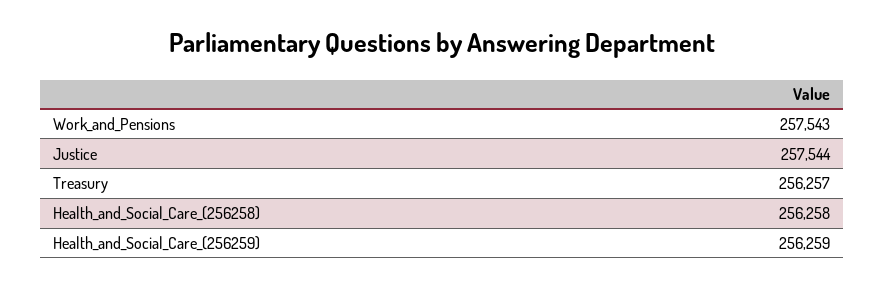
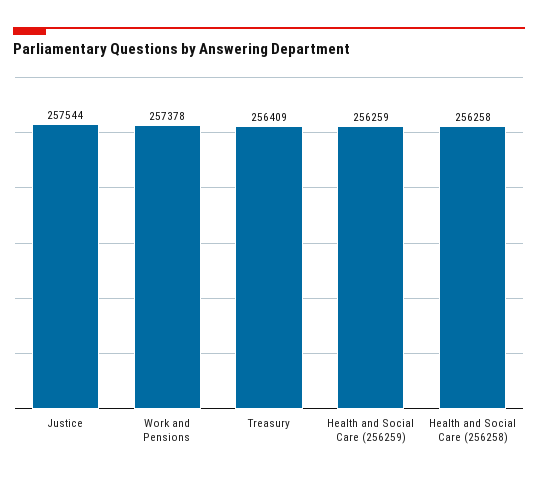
  {
-   "Work_and_Pensions": 257543,
+   "Work_and_Pensions": 257378,
    "Justice": 257544,
-   "Treasury": 256257,
+   "Treasury": 256409,
    "Health_and_Social_Care_(256258)": 256258,
    "Health_and_Social_Care_(256259)": 256259
  }

